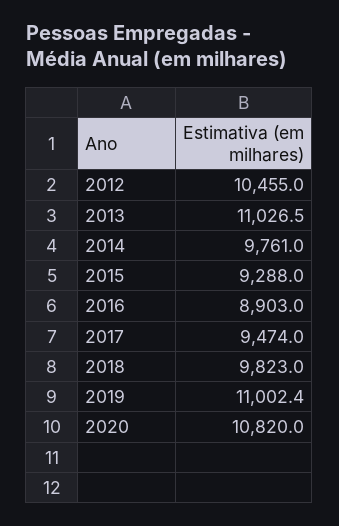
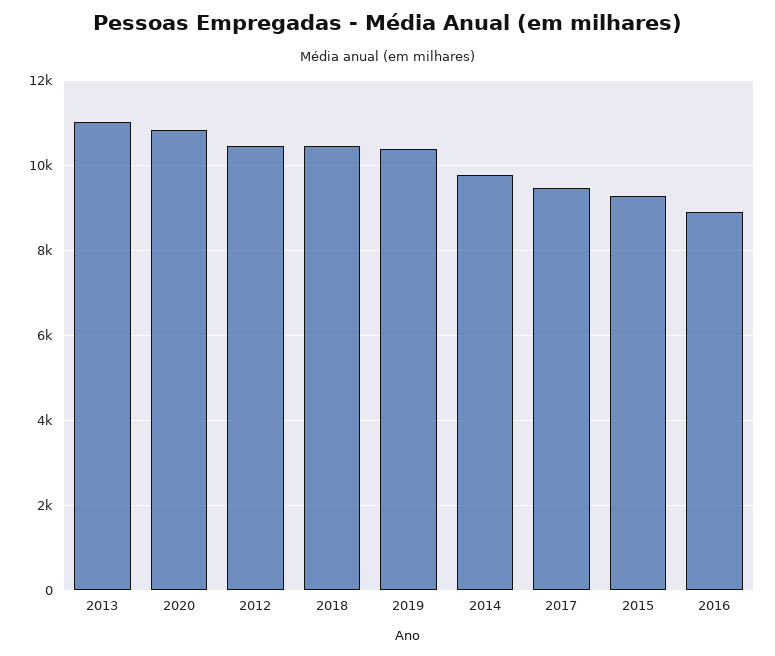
  {
    "2012": 10455,
    "2013": 11026.5,
    "2014": 9761,
    "2015": 9288,
    "2016": 8903,
    "2017": 9474,
-   "2018": 9823,
+   "2018": 10400,
-   "2019": 11002.4,
+   "2019": 10400,
    "2020": 10820
  }

